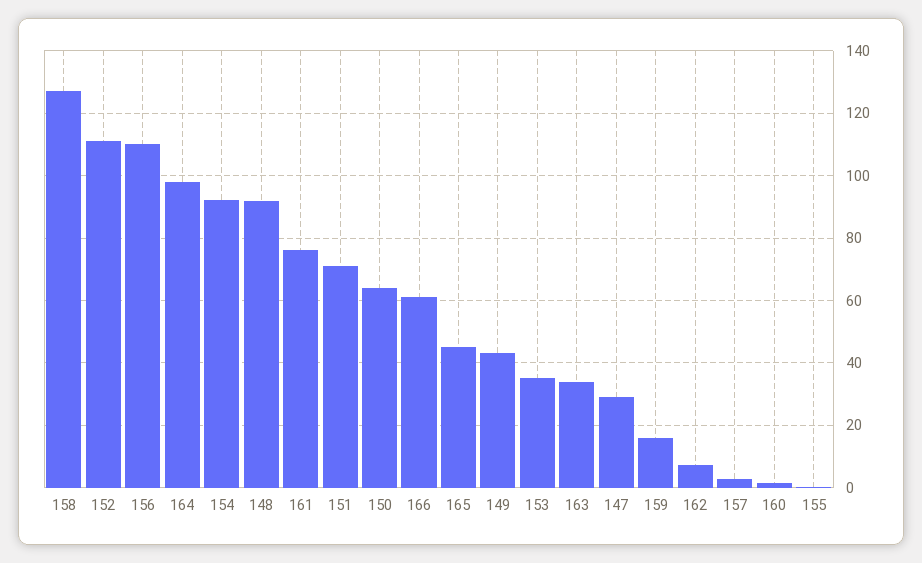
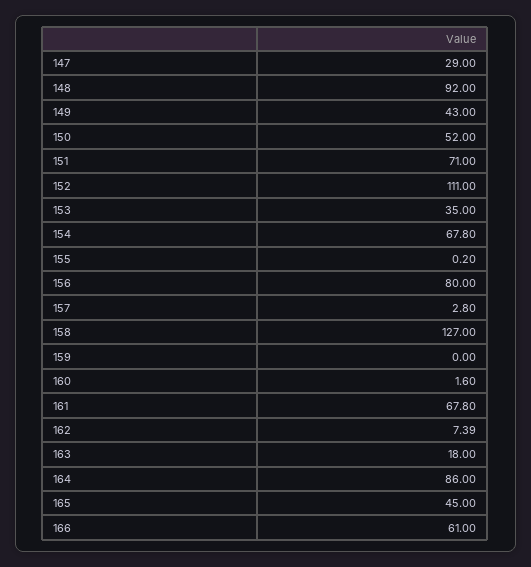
  {
    "158": 127,
    "152": 111,
-   "156": 110,
+   "156": 80,
-   "164": 98,
+   "164": 86,
-   "154": 92,
+   "154": 67.8,
    "148": 92,
-   "161": 76,
+   "161": 67.8,
    "151": 71,
-   "150": 64,
+   "150": 52,
    "166": 61,
    "165": 45,
    "149": 43,
    "153": 35,
-   "163": 34,
+   "163": 18,
    "147": 29,
-   "159": 16,
+   "159": 0,
    "162": 7.39,
    "157": 2.8,
    "160": 1.6,
    "155": 0.2
  }

